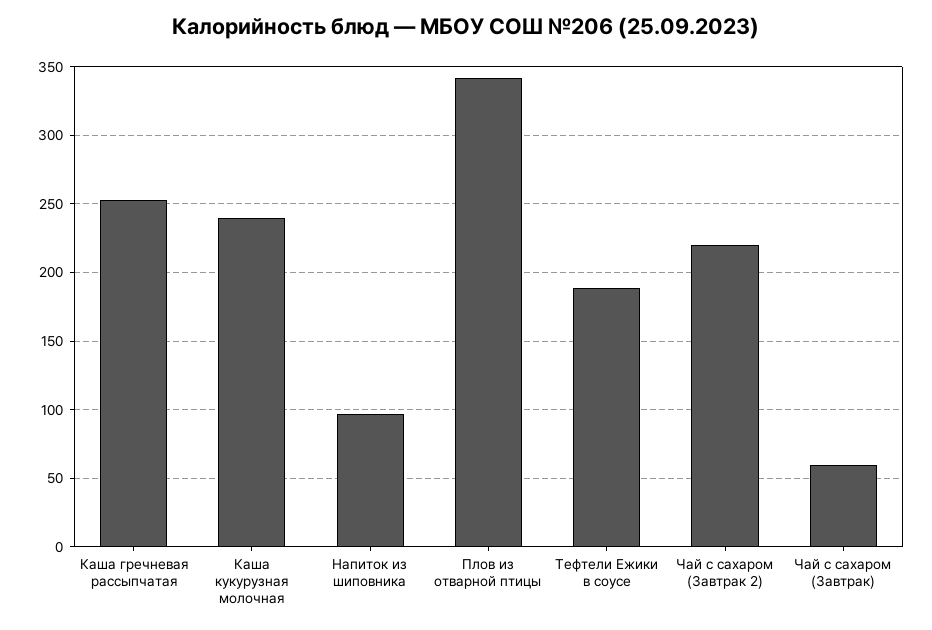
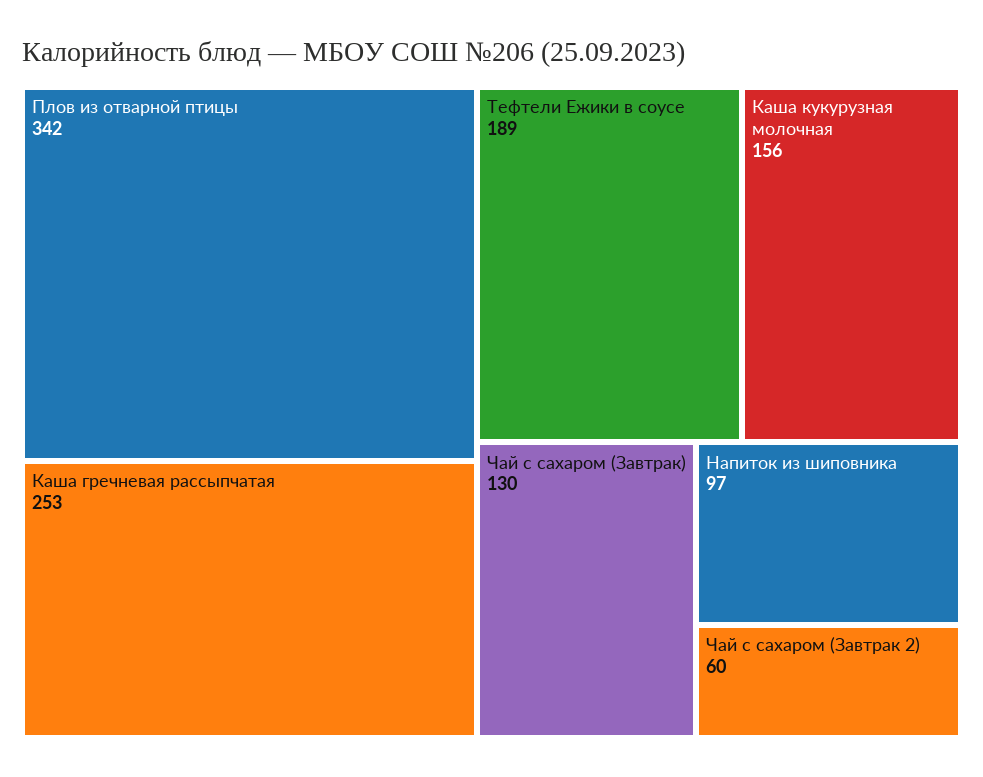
  {
    "Каша гречневая рассыпчатая": 253,
-   "Каша кукурузная молочная": 240,
+   "Каша кукурузная молочная": 156,
    "Напиток из шиповника": 97,
    "Плов из отварной птицы": 342,
    "Тефтели Ежики в соусе": 189,
-   "Чай с сахаром (Завтрак 2)": 220,
+   "Чай с сахаром (Завтрак 2)": 60,
-   "Чай с сахаром (Завтрак)": 60
+   "Чай с сахаром (Завтрак)": 130
  }

